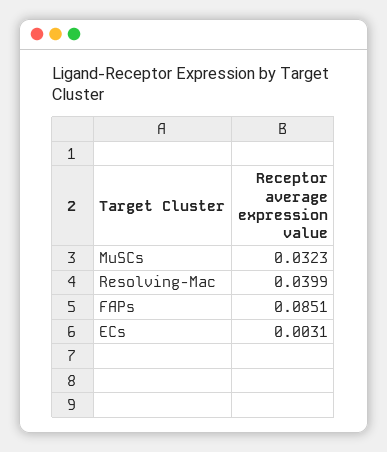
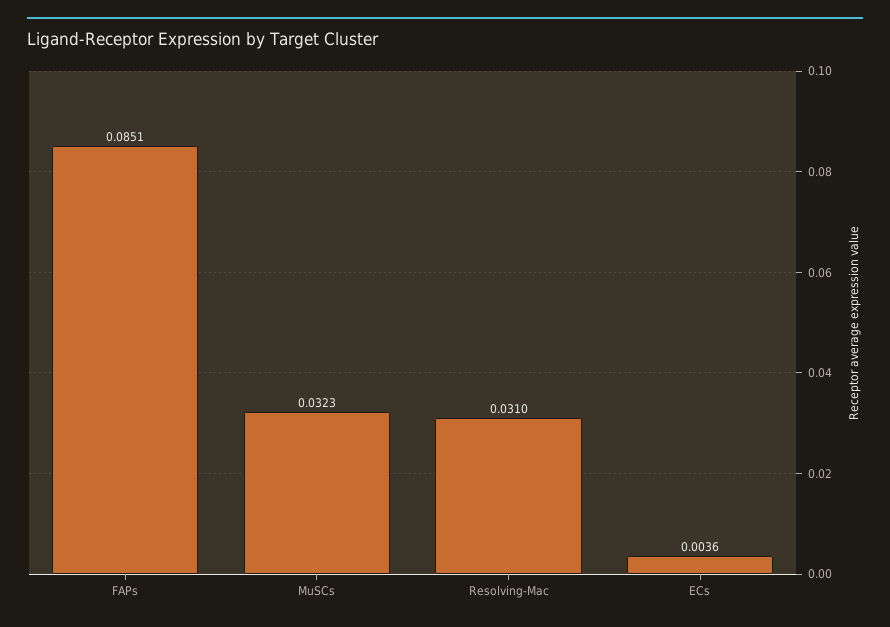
  {
    "MuSCs": 0.0323,
-   "Resolving-Mac": 0.0399,
+   "Resolving-Mac": 0.031,
    "FAPs": 0.0851,
-   "ECs": 0.0031
+   "ECs": 0.0036
  }

